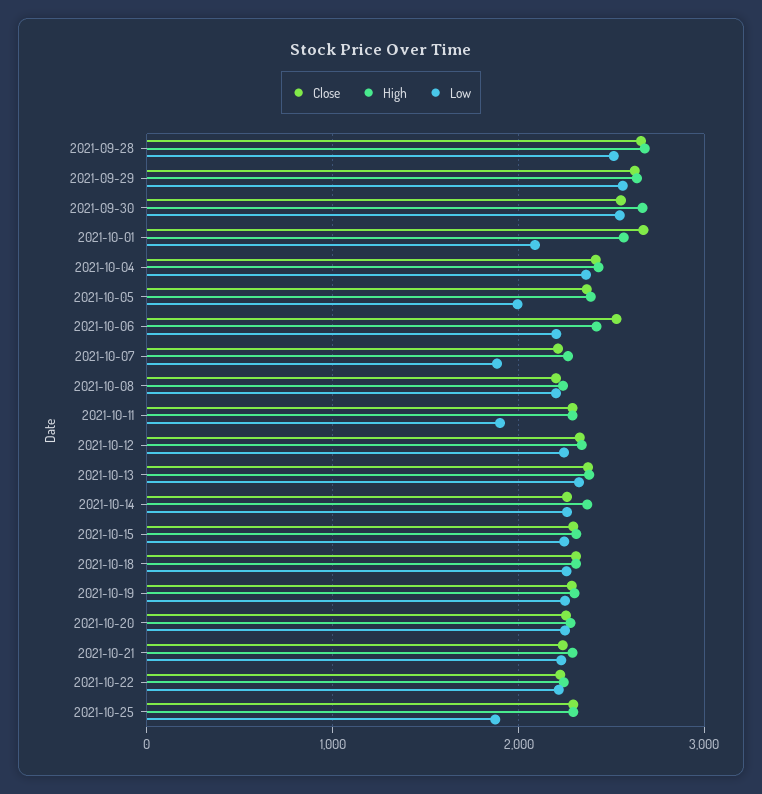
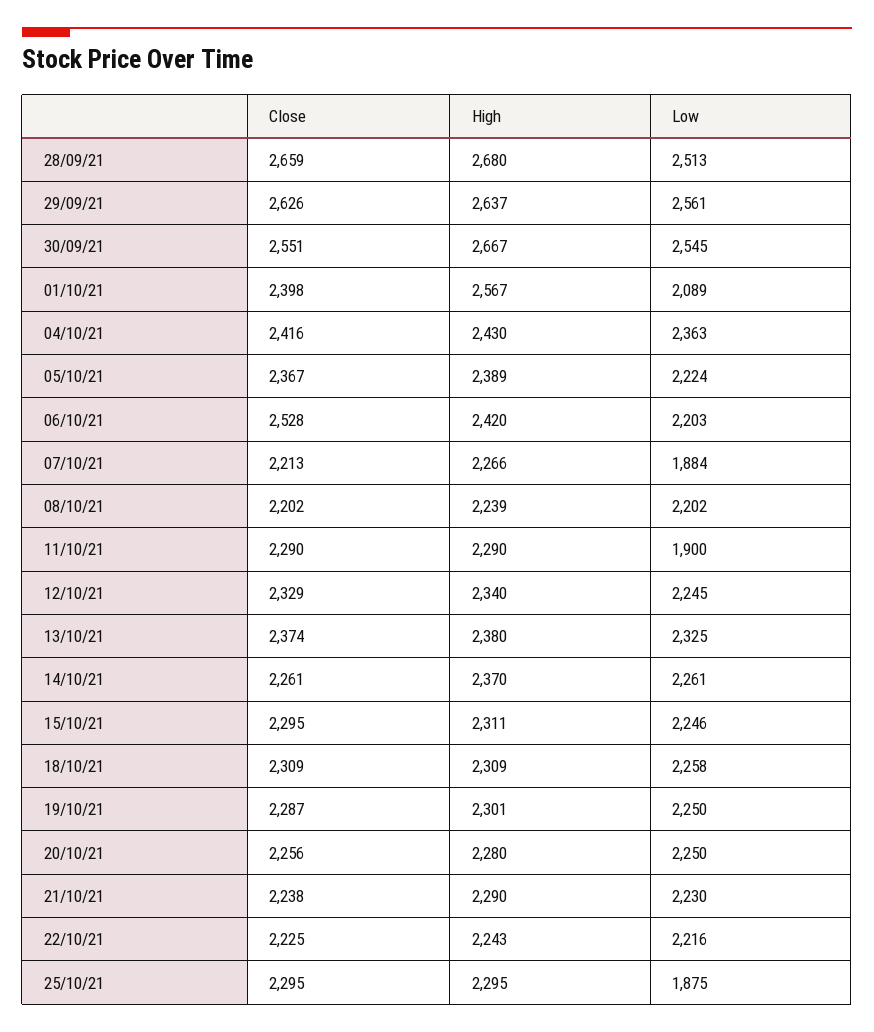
  {
    "Close": {
      "2021-09-28": 2659,
      "2021-09-29": 2626,
      "2021-09-30": 2551,
-     "2021-10-01": 2700,
+     "2021-10-01": 2398,
      "2021-10-04": 2416,
      "2021-10-05": 2367,
      "2021-10-06": 2528,
      "2021-10-07": 2213,
      "2021-10-08": 2202,
      "2021-10-11": 2290,
      "2021-10-12": 2329,
      "2021-10-13": 2374,
      "2021-10-14": 2261,
      "2021-10-15": 2295,
      "2021-10-18": 2309,
      "2021-10-19": 2287,
      "2021-10-20": 2256,
      "2021-10-21": 2238,
      "2021-10-22": 2225,
      "2021-10-25": 2295
    },
    "High": {
      "2021-09-28": 2680,
      "2021-09-29": 2637,
      "2021-09-30": 2667,
      "2021-10-01": 2567,
      "2021-10-04": 2430,
      "2021-10-05": 2389,
      "2021-10-06": 2420,
      "2021-10-07": 2266,
      "2021-10-08": 2239,
      "2021-10-11": 2290,
      "2021-10-12": 2340,
      "2021-10-13": 2380,
      "2021-10-14": 2370,
      "2021-10-15": 2311,
      "2021-10-18": 2309,
      "2021-10-19": 2301,
      "2021-10-20": 2280,
      "2021-10-21": 2290,
      "2021-10-22": 2243,
      "2021-10-25": 2295
    },
    "Low": {
      "2021-09-28": 2513,
      "2021-09-29": 2561,
      "2021-09-30": 2545,
      "2021-10-01": 2089,
      "2021-10-04": 2363,
-     "2021-10-05": 2000,
+     "2021-10-05": 2224,
      "2021-10-06": 2203,
      "2021-10-07": 1884,
      "2021-10-08": 2202,
      "2021-10-11": 1900,
      "2021-10-12": 2245,
      "2021-10-13": 2325,
      "2021-10-14": 2261,
      "2021-10-15": 2246,
      "2021-10-18": 2258,
      "2021-10-19": 2250,
      "2021-10-20": 2250,
      "2021-10-21": 2230,
      "2021-10-22": 2216,
      "2021-10-25": 1875
    }
  }

